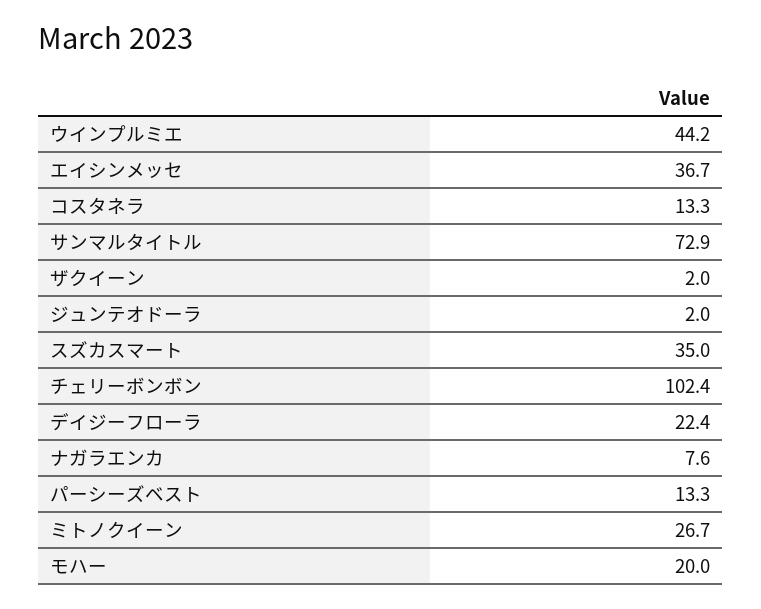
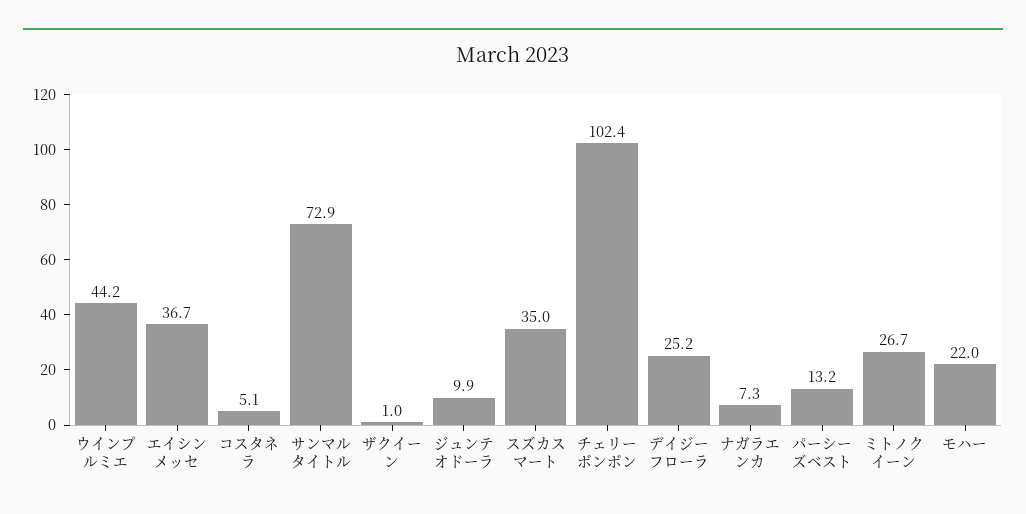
  {
    "ウインプルミエ": 44.2,
    "エイシンメッセ": 36.7,
-   "コスタネラ": 13.3,
+   "コスタネラ": 5.1,
    "サンマルタイトル": 72.9,
-   "ザクイーン": 2,
+   "ザクイーン": 1,
-   "ジュンテオドーラ": 2,
+   "ジュンテオドーラ": 9.9,
    "スズカスマート": 35,
    "チェリーボンボン": 102.4,
-   "デイジーフローラ": 22.4,
+   "デイジーフローラ": 25.2,
-   "ナガラエンカ": 7.6,
+   "ナガラエンカ": 7.3,
-   "パーシーズベスト": 13.3,
+   "パーシーズベスト": 13.2,
    "ミトノクイーン": 26.7,
-   "モハー": 20
+   "モハー": 22
  }

